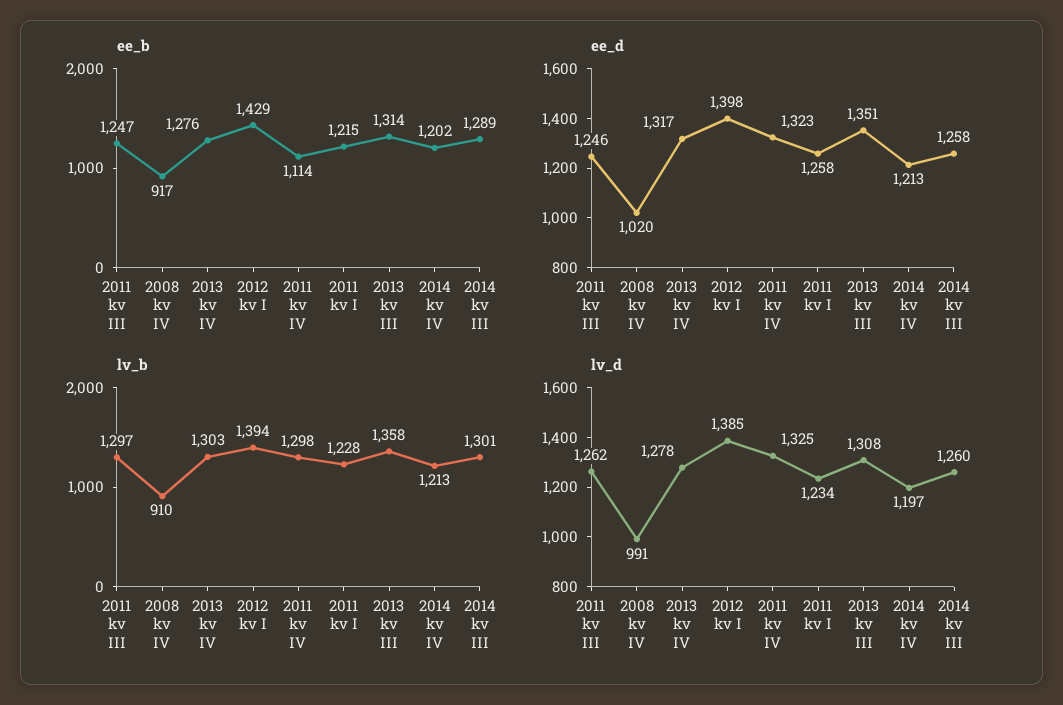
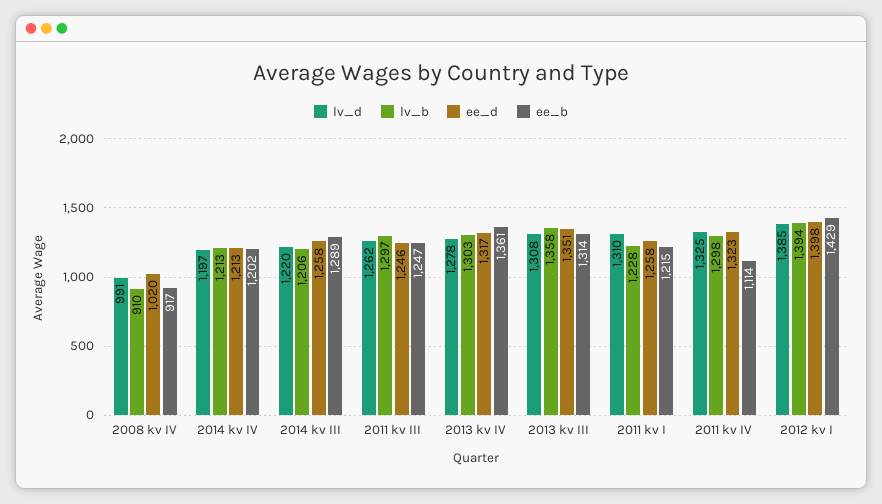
  {
    "ee_b": {
      "2011 kv III": 1247,
      "2008 kv IV": 917,
-     "2013 kv IV": 1276,
+     "2013 kv IV": 1361,
      "2012 kv I": 1429,
      "2011 kv IV": 1114,
      "2011 kv I": 1215,
      "2013 kv III": 1314,
      "2014 kv IV": 1202,
      "2014 kv III": 1289
    },
    "ee_d": {
      "2011 kv III": 1246,
      "2008 kv IV": 1020,
      "2013 kv IV": 1317,
      "2012 kv I": 1398,
      "2011 kv IV": 1323,
      "2011 kv I": 1258,
      "2013 kv III": 1351,
      "2014 kv IV": 1213,
      "2014 kv III": 1258
    },
    "lv_b": {
      "2011 kv III": 1297,
      "2008 kv IV": 910,
      "2013 kv IV": 1303,
      "2012 kv I": 1394,
      "2011 kv IV": 1298,
      "2011 kv I": 1228,
      "2013 kv III": 1358,
      "2014 kv IV": 1213,
-     "2014 kv III": 1301
+     "2014 kv III": 1206
    },
    "lv_d": {
      "2011 kv III": 1262,
      "2008 kv IV": 991,
      "2013 kv IV": 1278,
      "2012 kv I": 1385,
      "2011 kv IV": 1325,
-     "2011 kv I": 1234,
+     "2011 kv I": 1310,
      "2013 kv III": 1308,
      "2014 kv IV": 1197,
-     "2014 kv III": 1260
+     "2014 kv III": 1220
    }
  }

